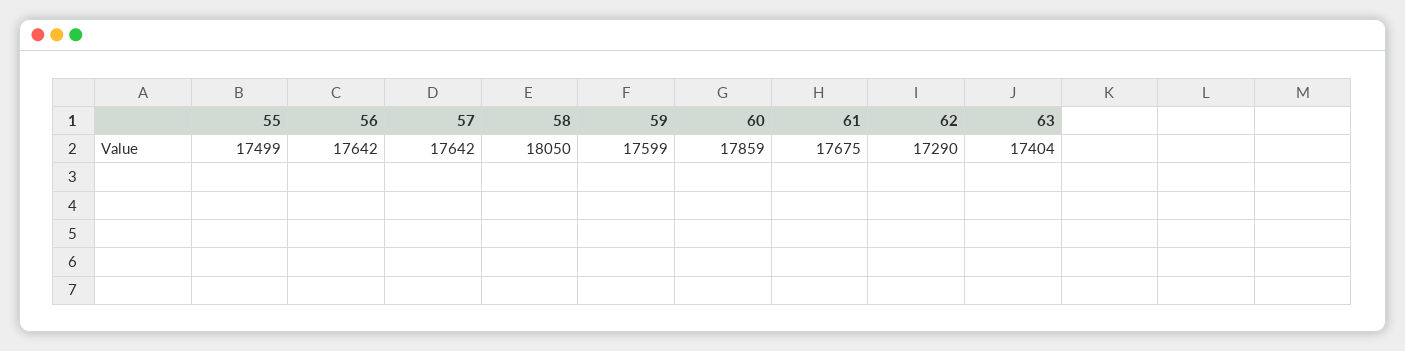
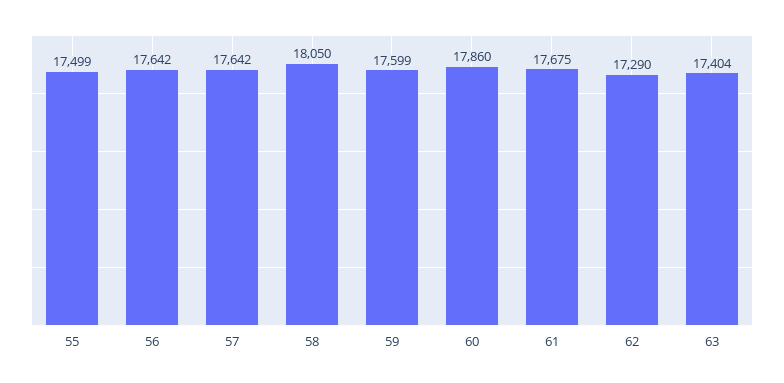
  {
    "55": 17499,
    "56": 17642,
    "57": 17642,
    "58": 18050,
    "59": 17599,
-   "60": 17859,
+   "60": 17860,
    "61": 17675,
    "62": 17290,
    "63": 17404
  }

